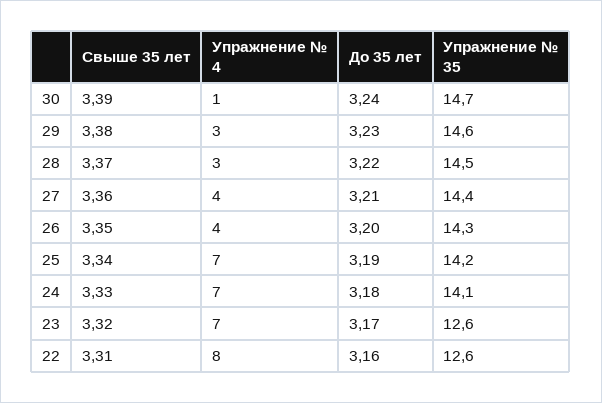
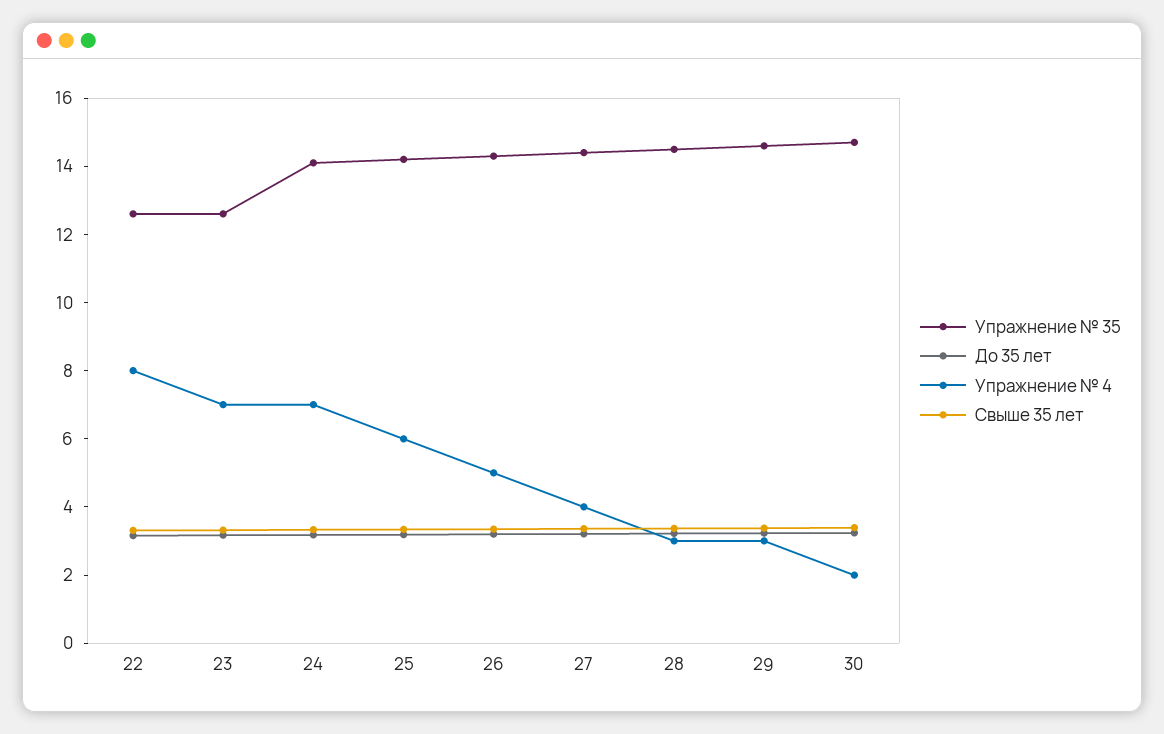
  {
    "Свыше 35 лет": {
      "30": 3.39,
      "29": 3.38,
      "28": 3.37,
      "27": 3.36,
      "26": 3.35,
      "25": 3.34,
      "24": 3.33,
      "23": 3.32,
      "22": 3.31
    },
    "Упражнение № 4": {
-     "30": 1,
+     "30": 2,
      "29": 3,
      "28": 3,
      "27": 4,
-     "26": 4,
+     "26": 5,
-     "25": 7,
+     "25": 6,
      "24": 7,
      "23": 7,
      "22": 8
    },
    "До 35 лет": {
      "30": 3.24,
      "29": 3.23,
      "28": 3.22,
      "27": 3.21,
      "26": 3.2,
      "25": 3.19,
      "24": 3.18,
      "23": 3.17,
      "22": 3.16
    },
    "Упражнение № 35": {
      "30": 14.7,
      "29": 14.6,
      "28": 14.5,
      "27": 14.4,
      "26": 14.3,
      "25": 14.2,
      "24": 14.1,
      "23": 12.6,
      "22": 12.6
    }
  }

